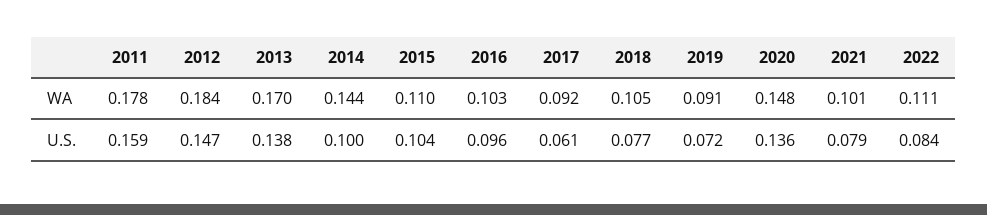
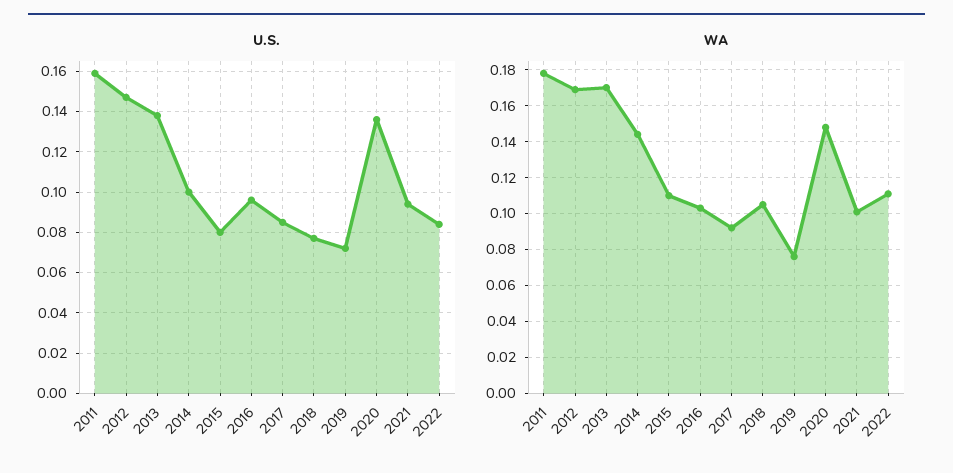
  {
    "WA": {
      "2011": 0.178,
-     "2012": 0.184,
+     "2012": 0.17,
      "2013": 0.17,
      "2014": 0.144,
      "2015": 0.11,
      "2016": 0.103,
      "2017": 0.092,
      "2018": 0.105,
-     "2019": 0.091,
+     "2019": 0.075,
      "2020": 0.148,
      "2021": 0.101,
      "2022": 0.111
    },
    "U.S.": {
      "2011": 0.159,
      "2012": 0.147,
      "2013": 0.138,
      "2014": 0.1,
-     "2015": 0.104,
+     "2015": 0.08,
      "2016": 0.096,
-     "2017": 0.061,
+     "2017": 0.085,
      "2018": 0.077,
      "2019": 0.072,
      "2020": 0.136,
-     "2021": 0.079,
+     "2021": 0.095,
      "2022": 0.084
    }
  }

